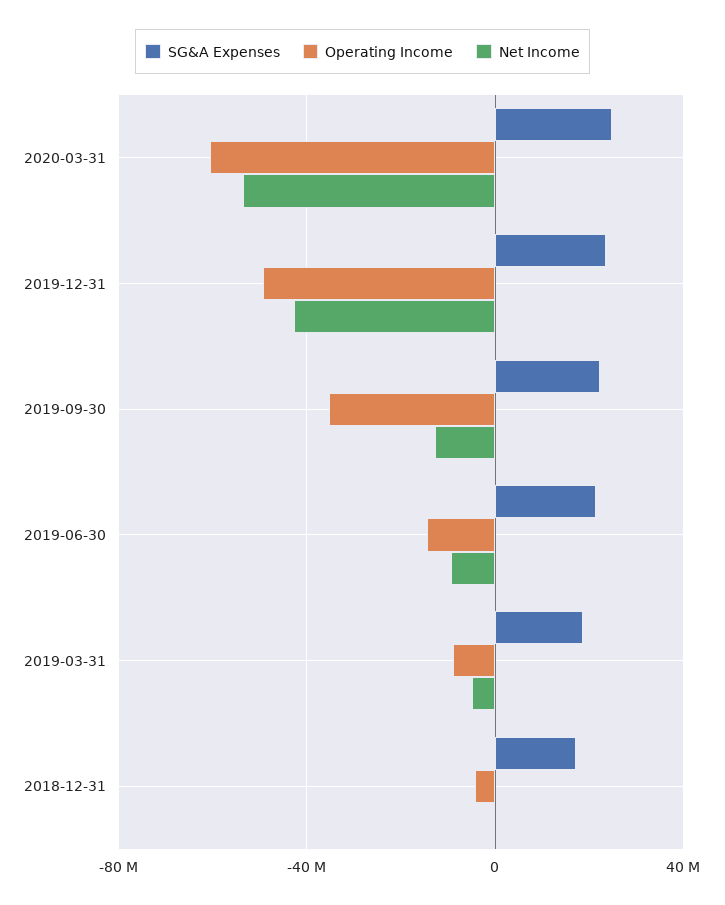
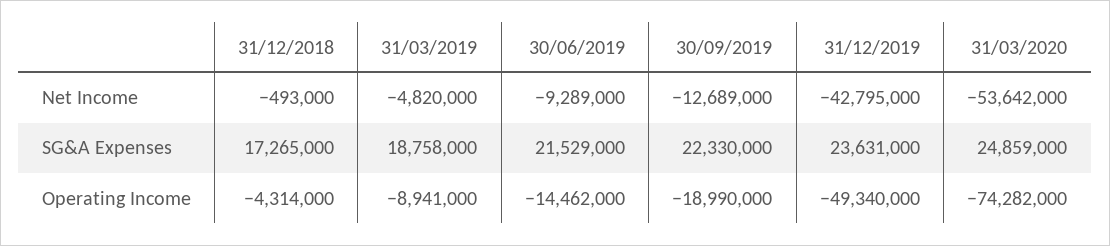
  {
    "SG&A Expenses": {
      "2020-03-31": 24859000,
      "2019-12-31": 23631000,
      "2019-09-30": 22330000,
      "2019-06-30": 21529000,
      "2019-03-31": 18758000,
      "2018-12-31": 17265000
    },
    "Operating Income": {
-     "2020-03-31": -60000000,
+     "2020-03-31": -74282000,
      "2019-12-31": -49340000,
-     "2019-09-30": -35000000,
+     "2019-09-30": -18990000,
      "2019-06-30": -14462000,
      "2019-03-31": -8941000,
      "2018-12-31": -4314000
    },
    "Net Income": {
      "2020-03-31": -53642000,
      "2019-12-31": -42795000,
      "2019-09-30": -12689000,
      "2019-06-30": -9289000,
      "2019-03-31": -4820000,
      "2018-12-31": -493000
    }
  }

